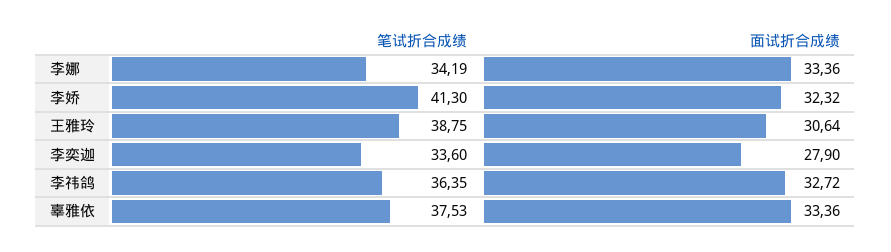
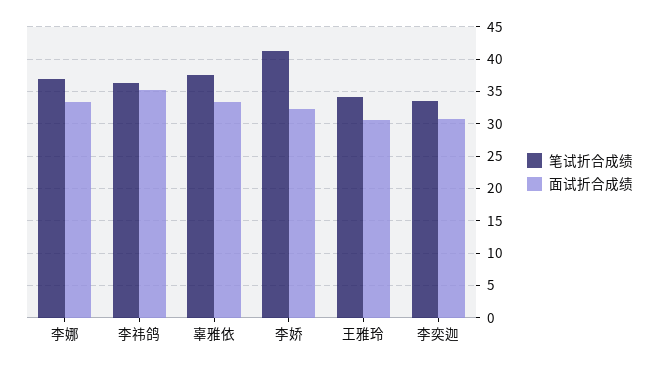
  {
    "笔试折合成绩": {
-     "李娜": 34.19,
+     "李娜": 37,
      "李娇": 41.3,
-     "王雅玲": 38.75,
+     "王雅玲": 34,
      "李奕迦": 33.6,
      "李祎鸽": 36.35,
      "辜雅依": 37.53
    },
    "面试折合成绩": {
      "李娜": 33.36,
      "李娇": 32.32,
      "王雅玲": 30.64,
-     "李奕迦": 27.9,
+     "李奕迦": 31,
-     "李祎鸽": 32.72,
+     "李祎鸽": 35,
      "辜雅依": 33.36
    }
  }

